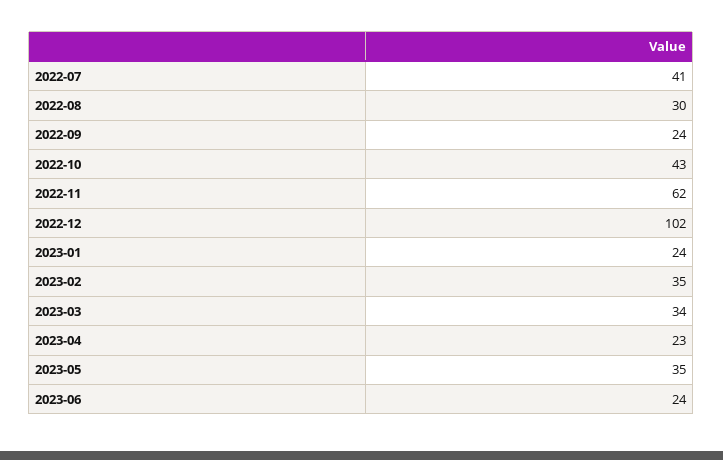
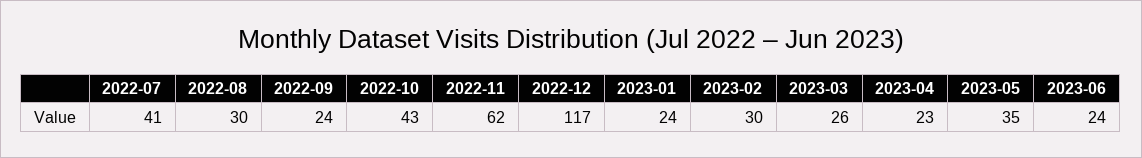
  {
    "2022-07": 41,
    "2022-08": 30,
    "2022-09": 24,
    "2022-10": 43,
    "2022-11": 62,
-   "2022-12": 102,
+   "2022-12": 117,
    "2023-01": 24,
-   "2023-02": 35,
+   "2023-02": 30,
-   "2023-03": 34,
+   "2023-03": 26,
    "2023-04": 23,
    "2023-05": 35,
    "2023-06": 24
  }

